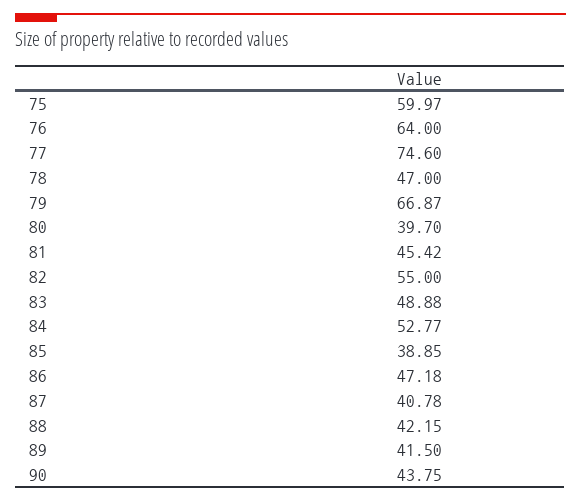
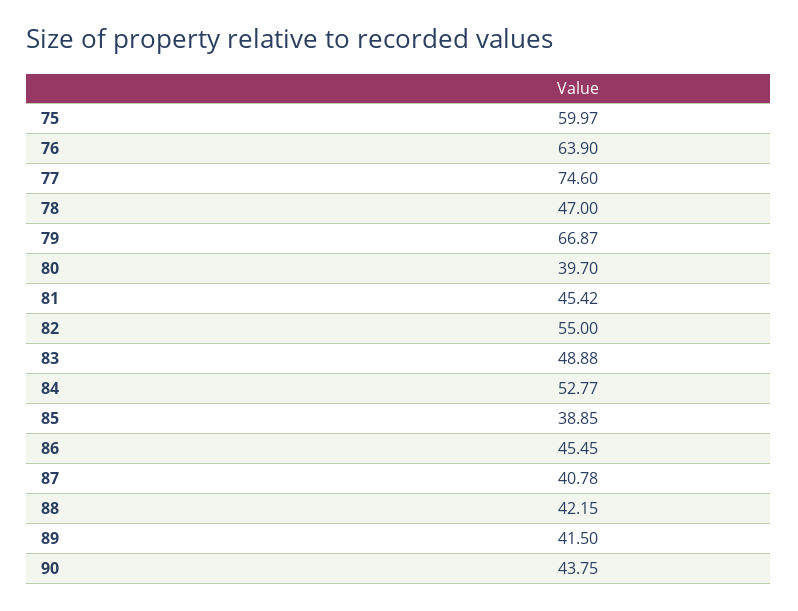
  {
    "75": 59.97,
-   "76": 64,
+   "76": 63.9,
    "77": 74.6,
    "78": 47,
    "79": 66.87,
    "80": 39.7,
    "81": 45.42,
    "82": 55,
    "83": 48.88,
    "84": 52.77,
    "85": 38.85,
-   "86": 47.18,
+   "86": 45.45,
    "87": 40.78,
    "88": 42.15,
    "89": 41.5,
    "90": 43.75
  }

